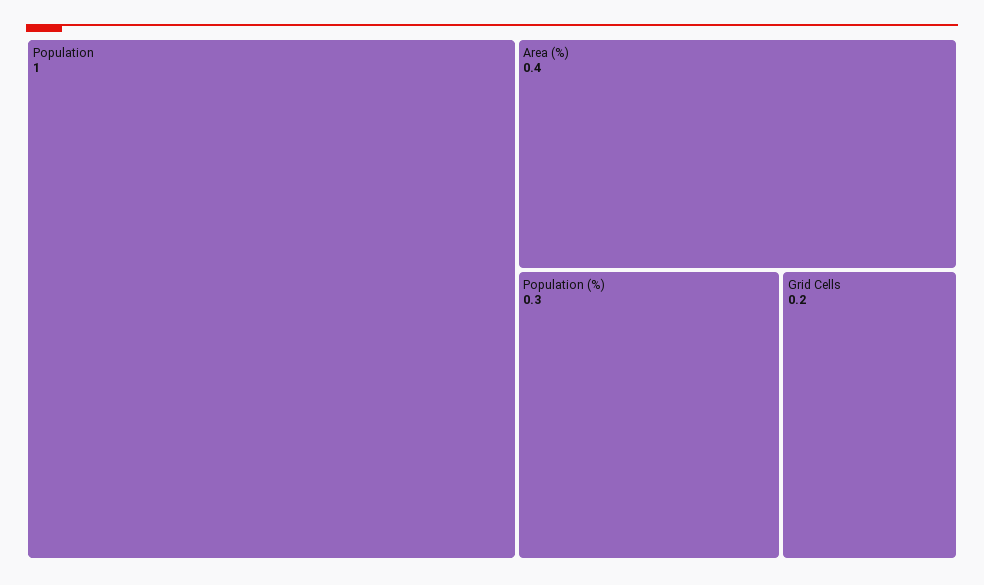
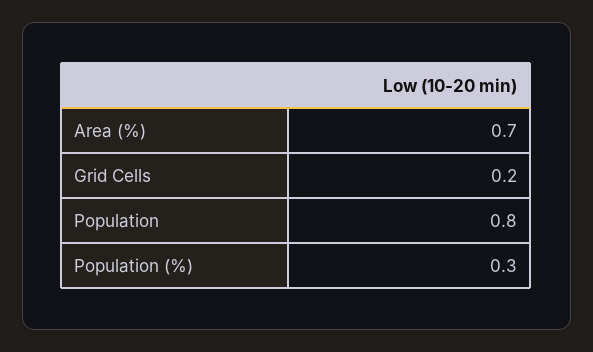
  {
-   "Population": 1,
+   "Population": 0.8,
-   "Area (%)": 0.4,
+   "Area (%)": 0.7,
    "Population (%)": 0.3,
    "Grid Cells": 0.2
  }

